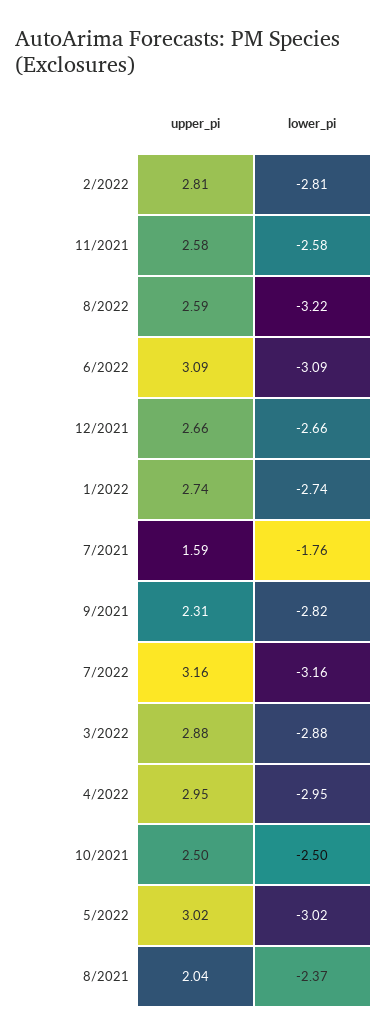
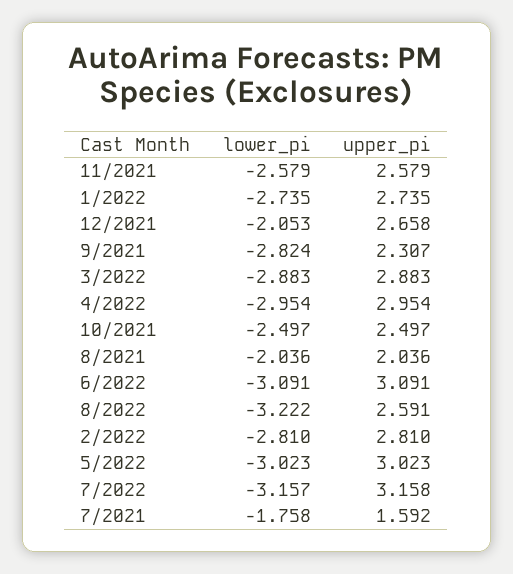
  {
    "upper_pi": {
      "2/2022": 2.81,
      "11/2021": 2.579,
      "8/2022": 2.591,
      "6/2022": 3.091,
      "12/2021": 2.658,
      "1/2022": 2.735,
      "7/2021": 1.592,
      "9/2021": 2.307,
      "7/2022": 3.158,
      "3/2022": 2.883,
      "4/2022": 2.954,
      "10/2021": 2.497,
      "5/2022": 3.023,
      "8/2021": 2.036
    },
    "lower_pi": {
      "2/2022": -2.81,
      "11/2021": -2.579,
      "8/2022": -3.222,
      "6/2022": -3.091,
-     "12/2021": -2.66,
+     "12/2021": -2.053,
      "1/2022": -2.735,
      "7/2021": -1.758,
      "9/2021": -2.824,
      "7/2022": -3.157,
      "3/2022": -2.883,
      "4/2022": -2.954,
      "10/2021": -2.497,
      "5/2022": -3.023,
-     "8/2021": -2.37
+     "8/2021": -2.036
    }
  }

